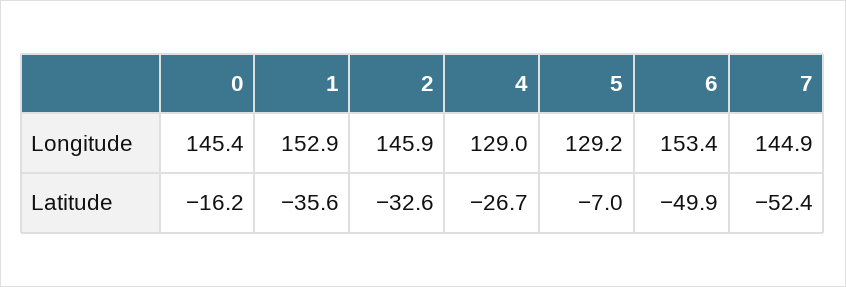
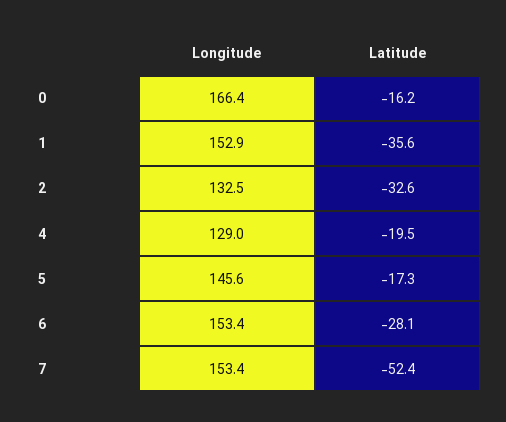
  {
    "0": {
-     "Longitude": 145.4,
+     "Longitude": 166.4,
      "Latitude": -16.2
    },
    "1": {
      "Longitude": 152.9,
      "Latitude": -35.6
    },
    "2": {
-     "Longitude": 145.9,
+     "Longitude": 132.5,
      "Latitude": -32.6
    },
    "4": {
      "Longitude": 129,
-     "Latitude": -26.7
+     "Latitude": -19.5
    },
    "5": {
-     "Longitude": 129.2,
+     "Longitude": 145.6,
-     "Latitude": -7
+     "Latitude": -17.3
    },
    "6": {
      "Longitude": 153.4,
-     "Latitude": -49.9
+     "Latitude": -28.1
    },
    "7": {
-     "Longitude": 144.9,
+     "Longitude": 153.4,
      "Latitude": -52.4
    }
  }

